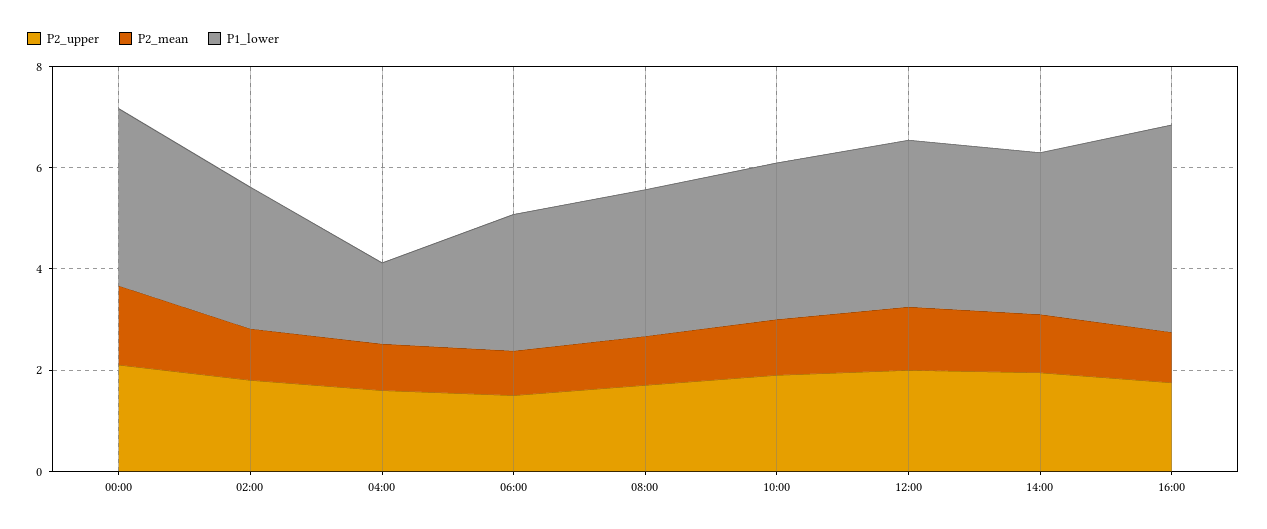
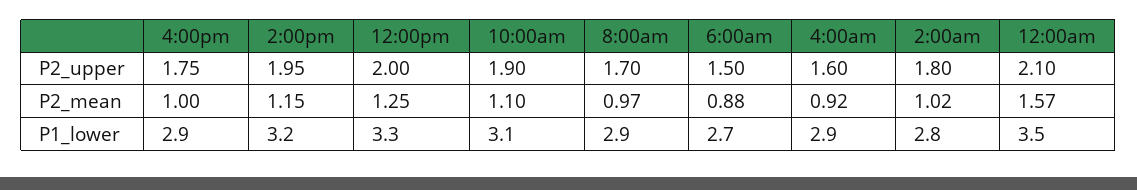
  {
    "P2_upper": {
      "00:00": 2.1,
      "02:00": 1.8,
      "04:00": 1.6,
      "06:00": 1.5,
      "08:00": 1.7,
      "10:00": 1.9,
      "12:00": 2,
      "14:00": 1.95,
      "16:00": 1.75
    },
    "P2_mean": {
      "00:00": 1.57,
      "02:00": 1.02,
      "04:00": 0.92,
      "06:00": 0.88,
      "08:00": 0.97,
      "10:00": 1.1,
      "12:00": 1.25,
      "14:00": 1.15,
      "16:00": 1
    },
    "P1_lower": {
      "00:00": 3.5,
      "02:00": 2.8,
-     "04:00": 1.5,
+     "04:00": 2.9,
      "06:00": 2.7,
      "08:00": 2.9,
      "10:00": 3.1,
      "12:00": 3.3,
      "14:00": 3.2,
-     "16:00": 4
+     "16:00": 2.9
    }
  }

